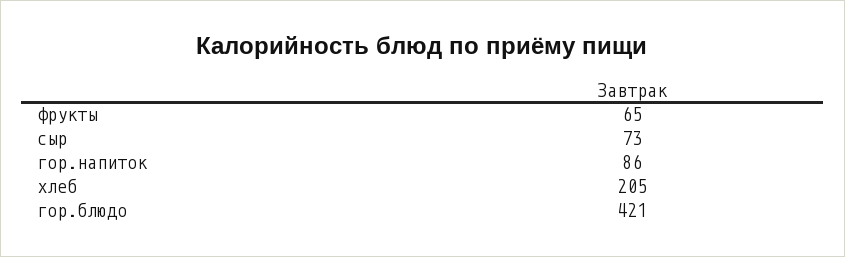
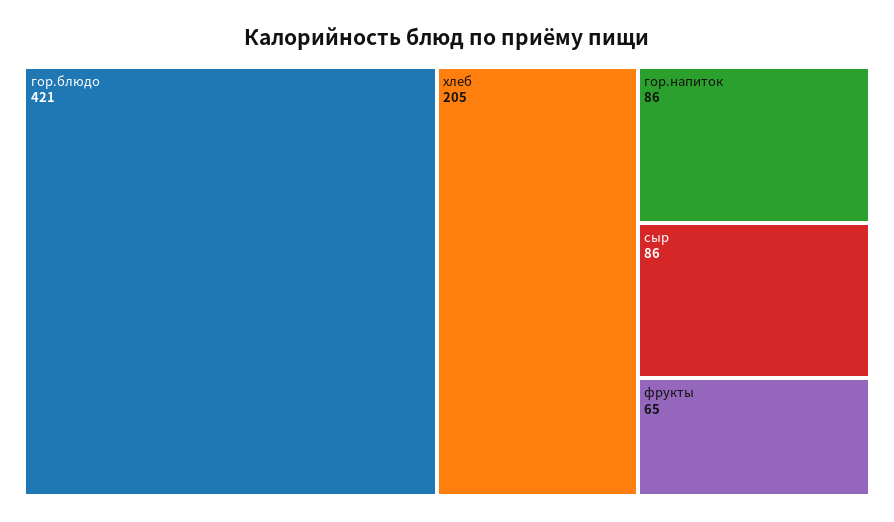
  {
    "фрукты": 65,
-   "сыр": 73,
+   "сыр": 86,
    "гор.напиток": 86,
    "хлеб": 205,
    "гор.блюдо": 421
  }

